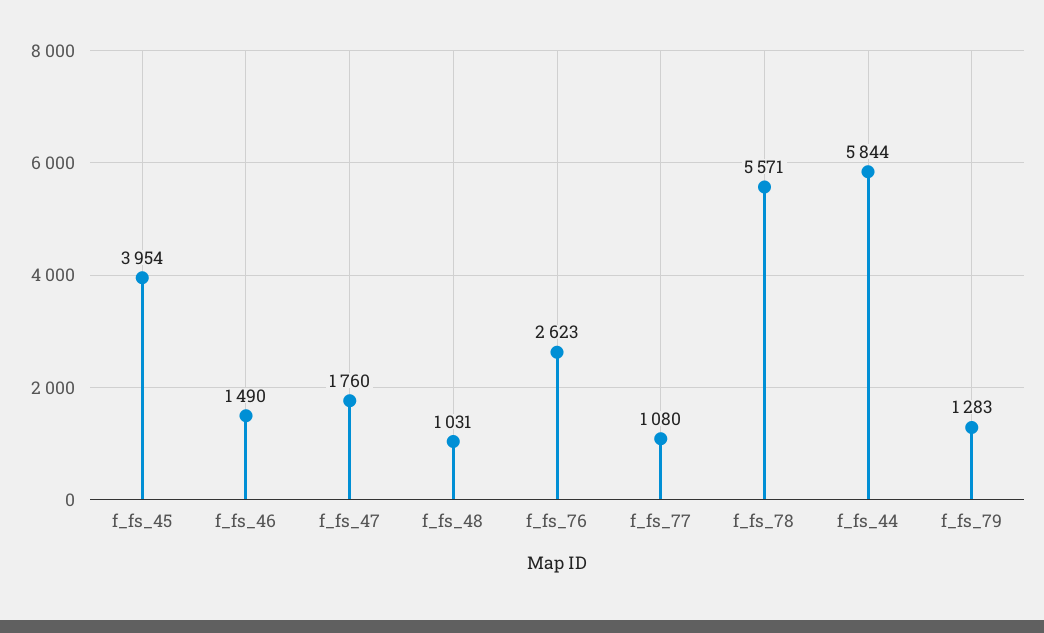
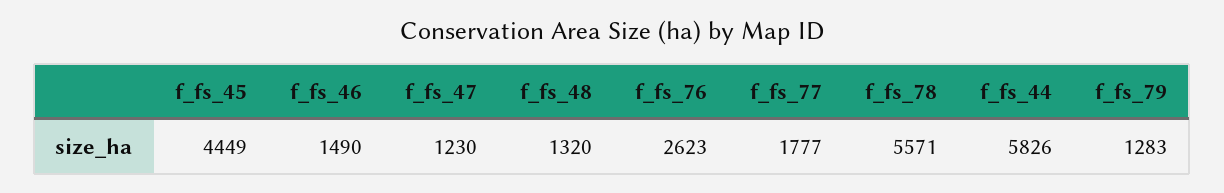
  {
-   "f_fs_45": 3954,
+   "f_fs_45": 4449,
    "f_fs_46": 1490,
-   "f_fs_47": 1760,
+   "f_fs_47": 1230,
-   "f_fs_48": 1031,
+   "f_fs_48": 1320,
    "f_fs_76": 2623,
-   "f_fs_77": 1080,
+   "f_fs_77": 1777,
    "f_fs_78": 5571,
-   "f_fs_44": 5844,
+   "f_fs_44": 5826,
    "f_fs_79": 1283
  }

